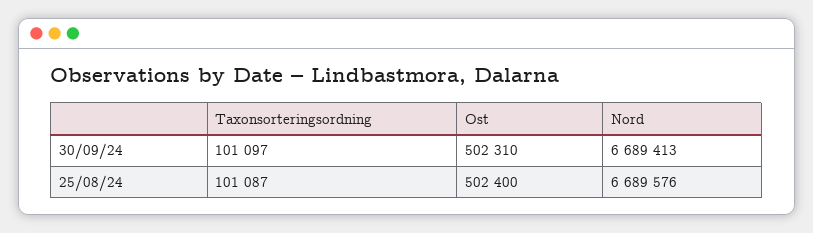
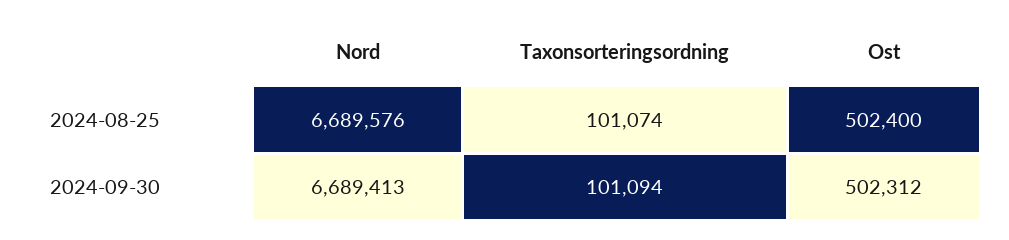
  {
    "Taxonsorteringsordning": {
-     "30/09/24": 101097,
+     "30/09/24": 101094,
-     "25/08/24": 101087
+     "25/08/24": 101074
    },
    "Ost": {
-     "30/09/24": 502310,
+     "30/09/24": 502312,
      "25/08/24": 502400
    },
    "Nord": {
      "30/09/24": 6689413,
      "25/08/24": 6689576
    }
  }

